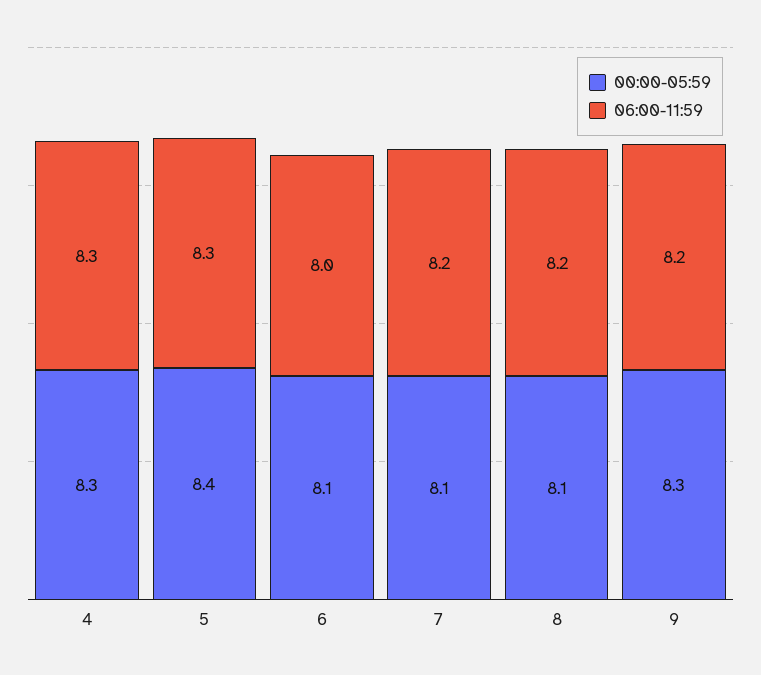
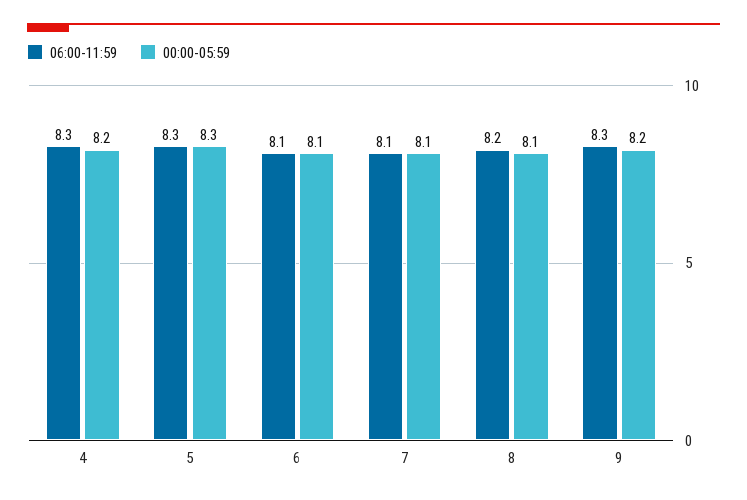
  {
    "00:00-05:59": {
-     "4": 8.3,
+     "4": 8.2,
-     "5": 8.4,
+     "5": 8.3,
      "6": 8.1,
      "7": 8.1,
      "8": 8.1,
-     "9": 8.3
+     "9": 8.2
    },
    "06:00-11:59": {
      "4": 8.3,
      "5": 8.3,
-     "6": 8,
+     "6": 8.1,
-     "7": 8.2,
+     "7": 8.1,
      "8": 8.2,
-     "9": 8.2
+     "9": 8.3
    }
  }

